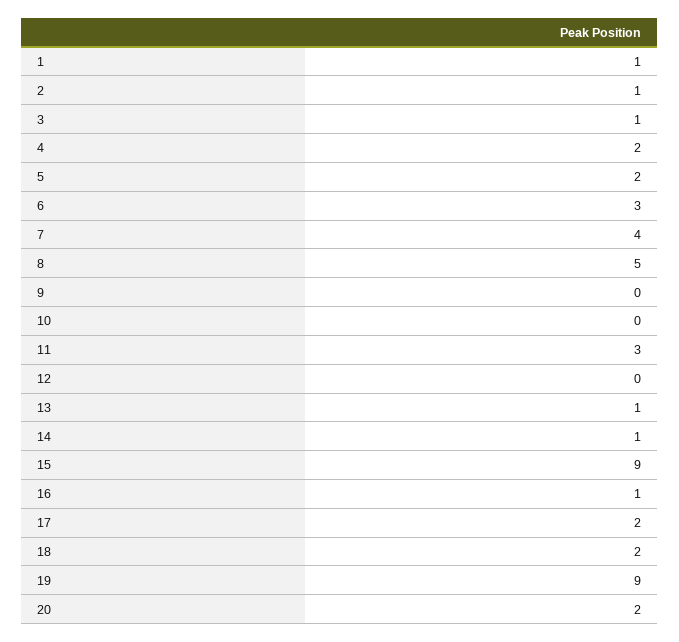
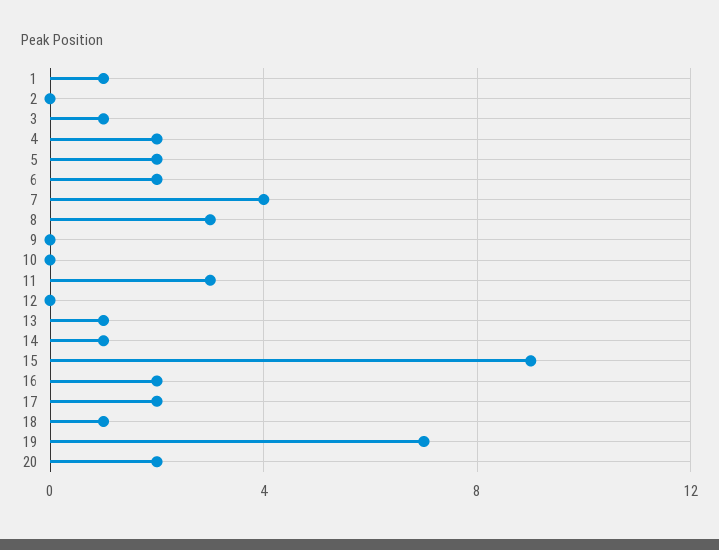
  {
    "1": 1,
-   "2": 1,
+   "2": 0,
    "3": 1,
    "4": 2,
    "5": 2,
-   "6": 3,
+   "6": 2,
    "7": 4,
-   "8": 5,
+   "8": 3,
    "9": 0,
    "10": 0,
    "11": 3,
    "12": 0,
    "13": 1,
    "14": 1,
    "15": 9,
-   "16": 1,
+   "16": 2,
    "17": 2,
-   "18": 2,
+   "18": 1,
-   "19": 9,
+   "19": 7,
    "20": 2
  }

